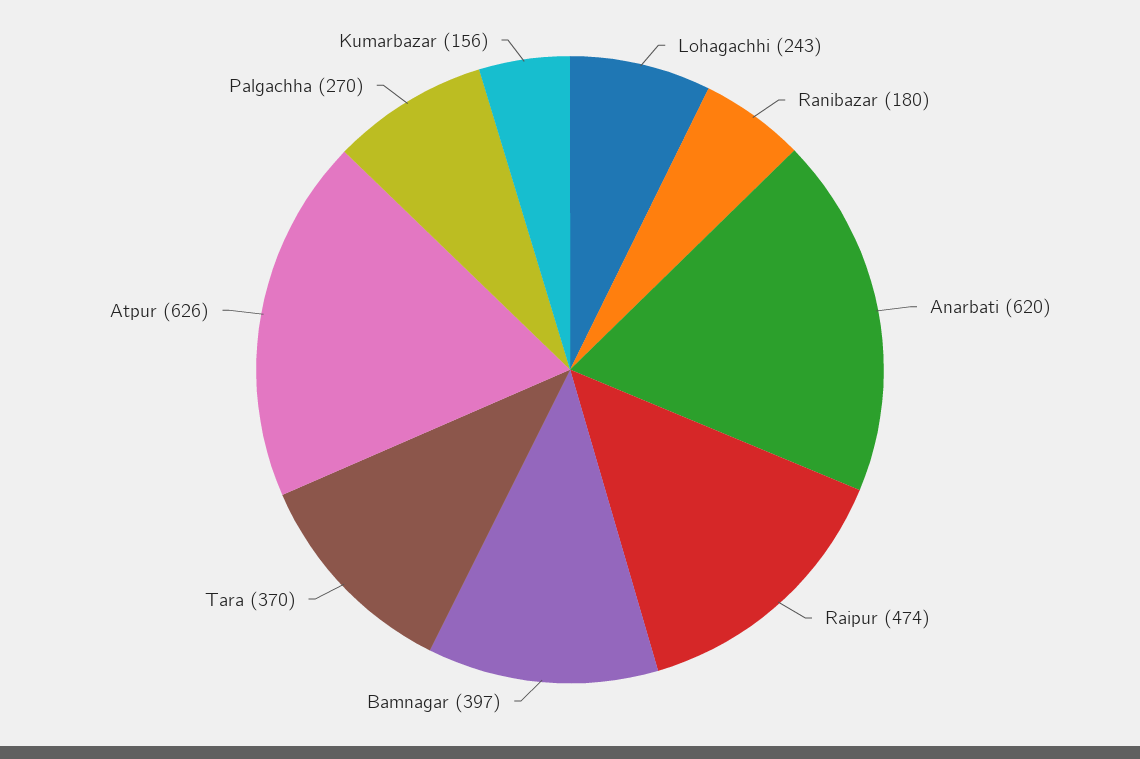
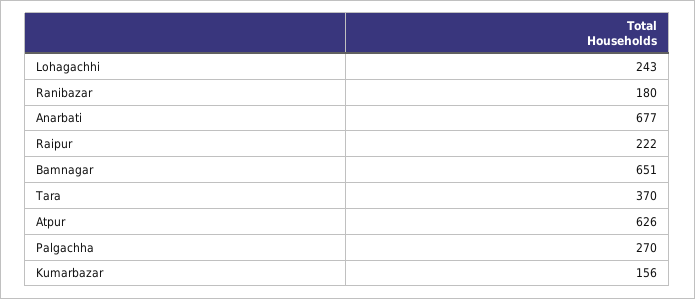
  {
    "Lohagachhi": 243,
    "Ranibazar": 180,
-   "Anarbati": 620,
+   "Anarbati": 677,
-   "Raipur": 474,
+   "Raipur": 222,
-   "Bamnagar": 397,
+   "Bamnagar": 651,
    "Tara": 370,
    "Atpur": 626,
    "Palgachha": 270,
    "Kumarbazar": 156
  }

